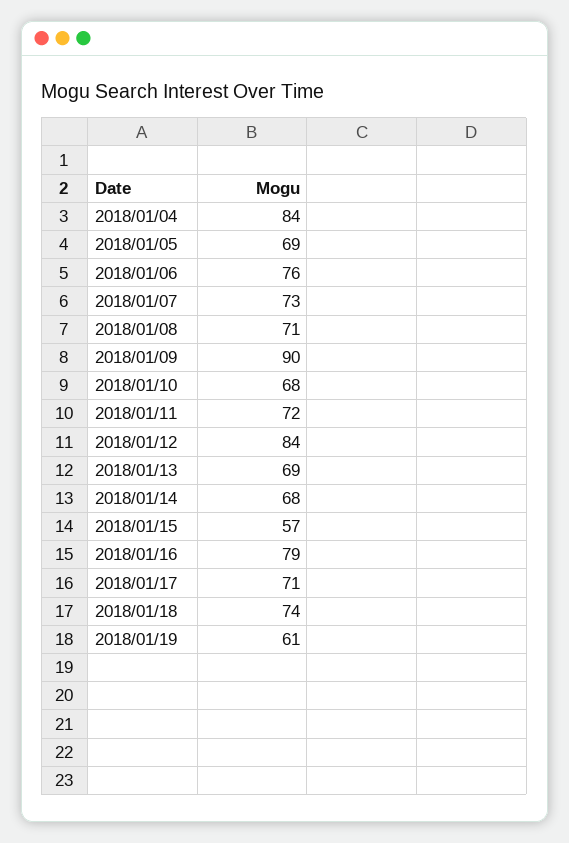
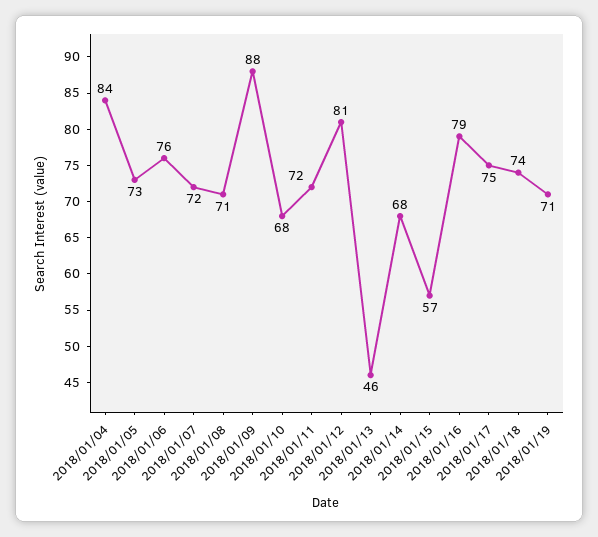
  {
    "2018/01/04": 84,
-   "2018/01/05": 69,
+   "2018/01/05": 73,
    "2018/01/06": 76,
-   "2018/01/07": 73,
+   "2018/01/07": 72,
    "2018/01/08": 71,
-   "2018/01/09": 90,
+   "2018/01/09": 88,
    "2018/01/10": 68,
    "2018/01/11": 72,
-   "2018/01/12": 84,
+   "2018/01/12": 81,
-   "2018/01/13": 69,
+   "2018/01/13": 46,
    "2018/01/14": 68,
    "2018/01/15": 57,
    "2018/01/16": 79,
-   "2018/01/17": 71,
+   "2018/01/17": 75,
    "2018/01/18": 74,
-   "2018/01/19": 61
+   "2018/01/19": 71
  }

